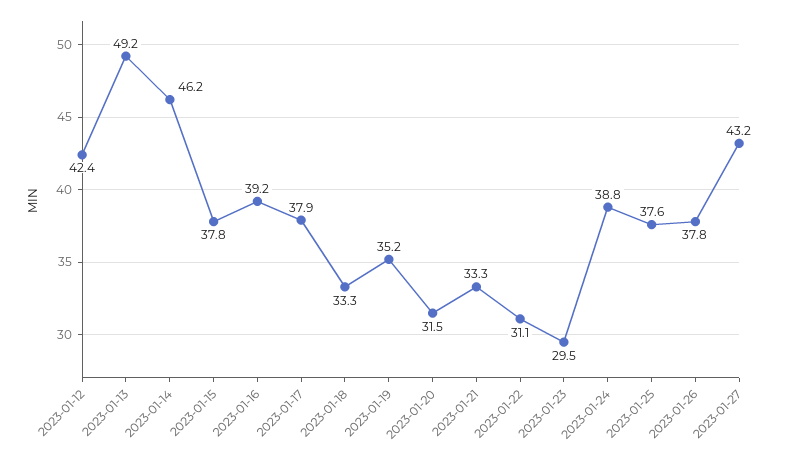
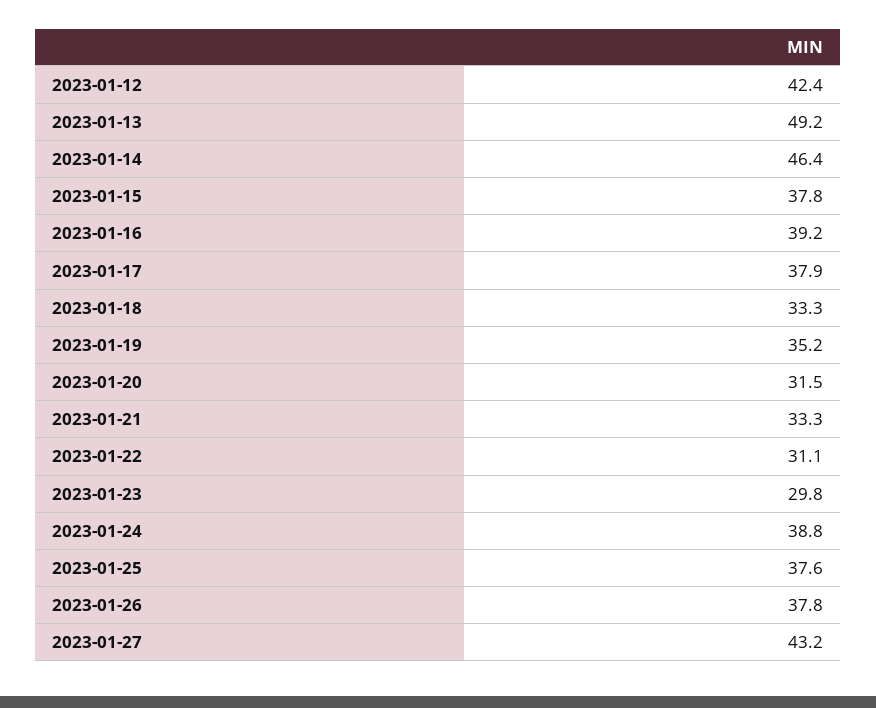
  {
    "2023-01-12": 42.4,
    "2023-01-13": 49.2,
-   "2023-01-14": 46.2,
+   "2023-01-14": 46.4,
    "2023-01-15": 37.8,
    "2023-01-16": 39.2,
    "2023-01-17": 37.9,
    "2023-01-18": 33.3,
    "2023-01-19": 35.2,
    "2023-01-20": 31.5,
    "2023-01-21": 33.3,
    "2023-01-22": 31.1,
-   "2023-01-23": 29.5,
+   "2023-01-23": 29.8,
    "2023-01-24": 38.8,
    "2023-01-25": 37.6,
    "2023-01-26": 37.8,
    "2023-01-27": 43.2
  }

